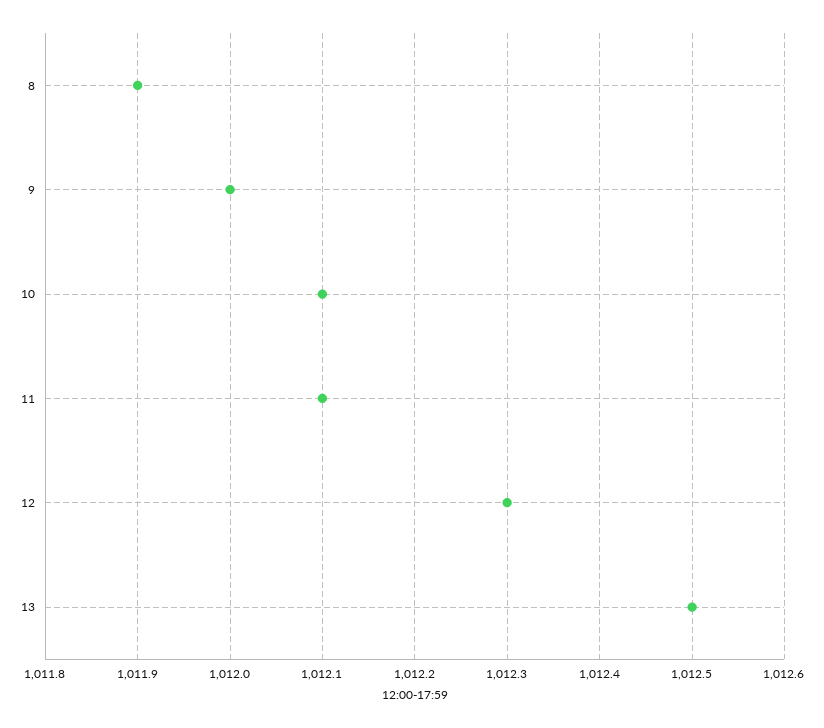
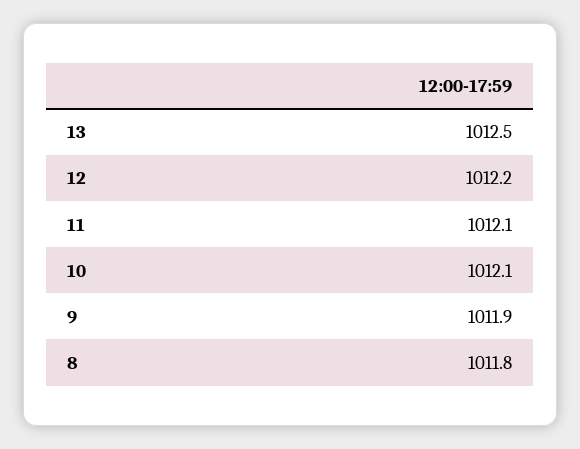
  {
-   "8": 1011.9,
+   "8": 1011.8,
-   "9": 1012,
+   "9": 1011.9,
    "10": 1012.1,
    "11": 1012.1,
-   "12": 1012.3,
+   "12": 1012.2,
    "13": 1012.5
  }

